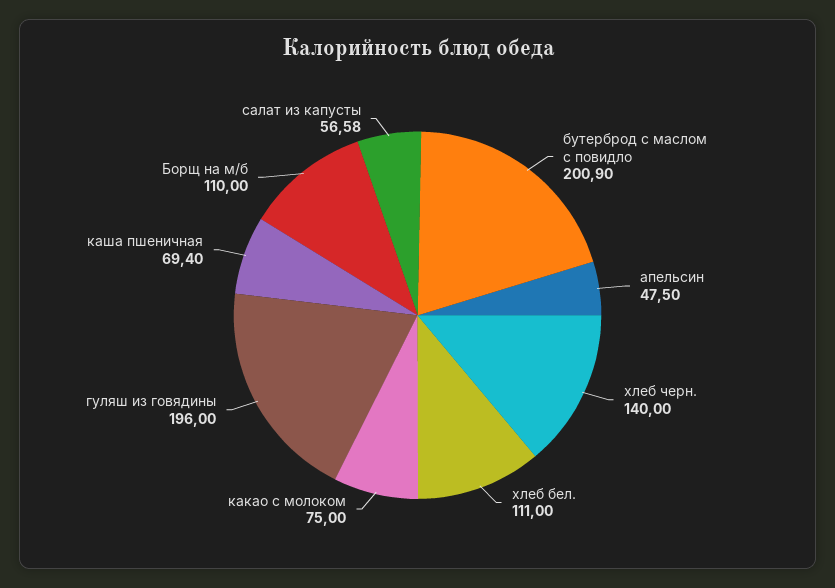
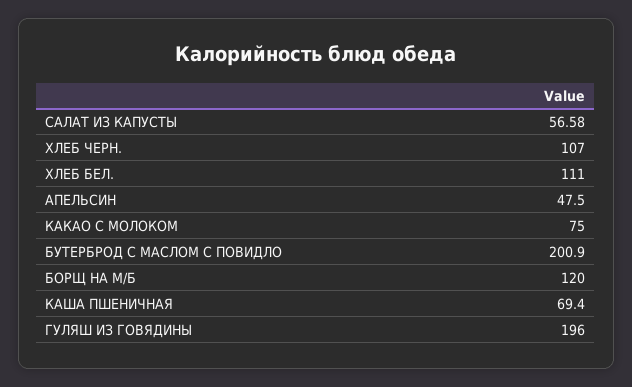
  {
    "бутерброд с маслом с повидло": 200.9,
    "апельсин": 47.5,
-   "хлеб черн.": 140,
+   "хлеб черн.": 107,
    "хлеб бел.": 111,
    "какао с молоком": 75,
    "гуляш из говядины": 196,
    "каша пшеничная": 69.4,
-   "Борщ на м/б": 110,
+   "Борщ на м/б": 120,
    "салат из капусты": 56.58
  }

